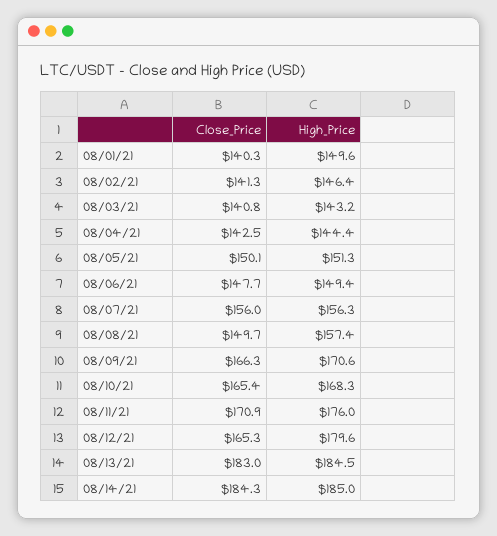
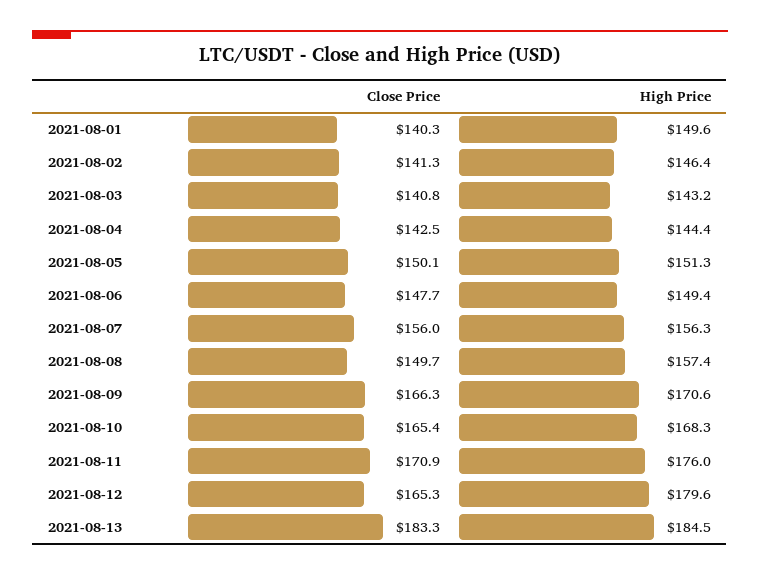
  {
    "Close_Price": {
      "08/01/21": 140.3,
      "08/02/21": 141.3,
      "08/03/21": 140.8,
      "08/04/21": 142.5,
      "08/05/21": 150.1,
      "08/06/21": 147.7,
      "08/07/21": 156,
      "08/08/21": 149.7,
      "08/09/21": 166.3,
      "08/10/21": 165.4,
      "08/11/21": 170.9,
      "08/12/21": 165.3,
-     "08/13/21": 183,
+     "08/13/21": 183.3
-     "08/14/21": 184.3
    },
    "High_Price": {
      "08/01/21": 149.6,
      "08/02/21": 146.4,
      "08/03/21": 143.2,
      "08/04/21": 144.4,
      "08/05/21": 151.3,
      "08/06/21": 149.4,
      "08/07/21": 156.3,
      "08/08/21": 157.4,
      "08/09/21": 170.6,
      "08/10/21": 168.3,
      "08/11/21": 176,
      "08/12/21": 179.6,
-     "08/13/21": 184.5,
+     "08/13/21": 184.5
-     "08/14/21": 185
    }
  }

